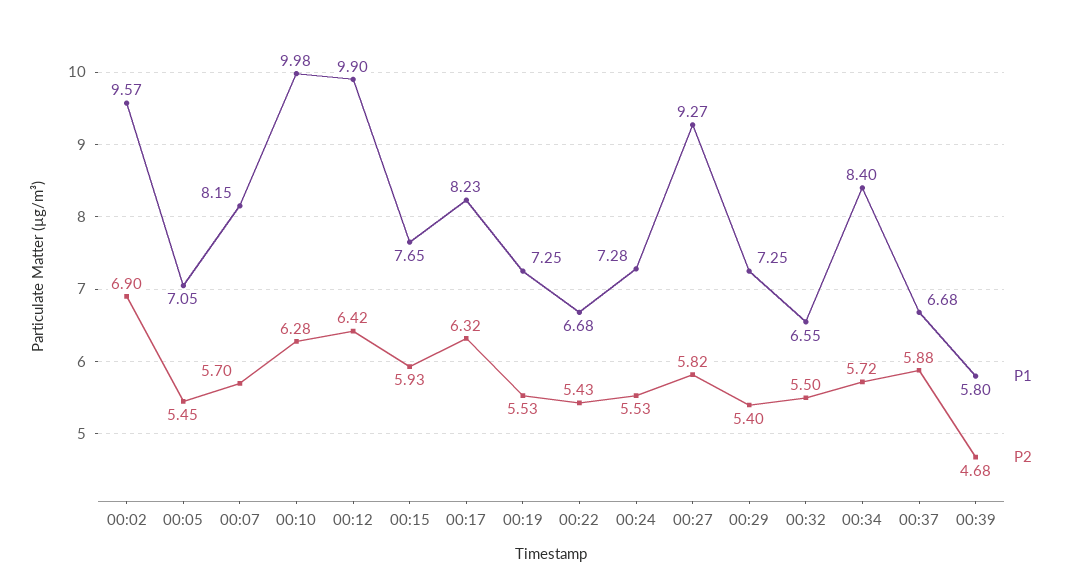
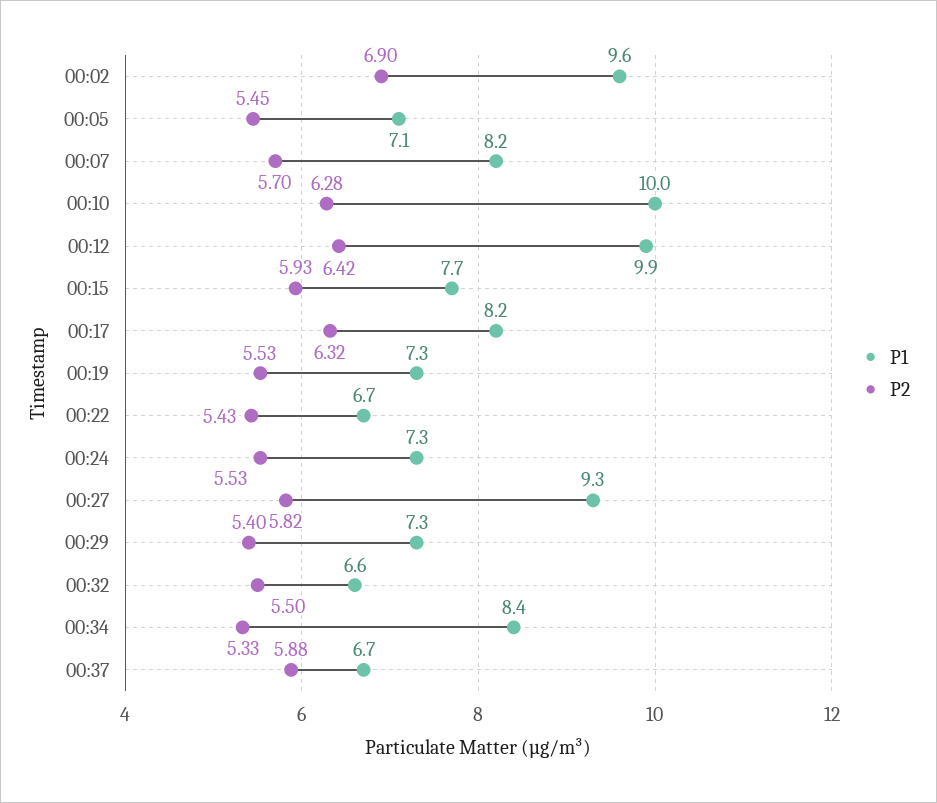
  {
    "P1": {
      "00:02": 9.57,
      "00:05": 7.05,
      "00:07": 8.15,
      "00:10": 9.98,
      "00:12": 9.9,
      "00:15": 7.65,
      "00:17": 8.23,
      "00:19": 7.25,
      "00:22": 6.68,
      "00:24": 7.28,
      "00:27": 9.27,
      "00:29": 7.25,
      "00:32": 6.55,
      "00:34": 8.4,
-     "00:37": 6.68,
+     "00:37": 6.68
-     "00:39": 5.8
    },
    "P2": {
      "00:02": 6.9,
      "00:05": 5.45,
      "00:07": 5.7,
      "00:10": 6.28,
      "00:12": 6.42,
      "00:15": 5.93,
      "00:17": 6.32,
      "00:19": 5.53,
      "00:22": 5.43,
      "00:24": 5.53,
      "00:27": 5.82,
      "00:29": 5.4,
      "00:32": 5.5,
-     "00:34": 5.72,
+     "00:34": 5.33,
-     "00:37": 5.88,
+     "00:37": 5.88
-     "00:39": 4.68
    }
  }

